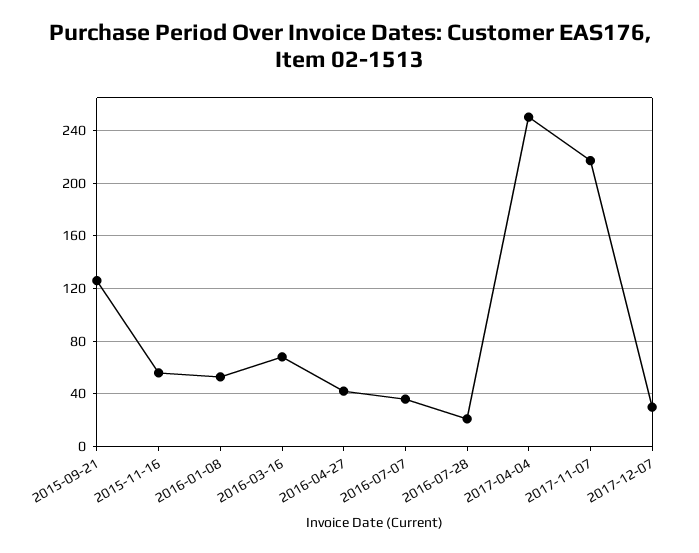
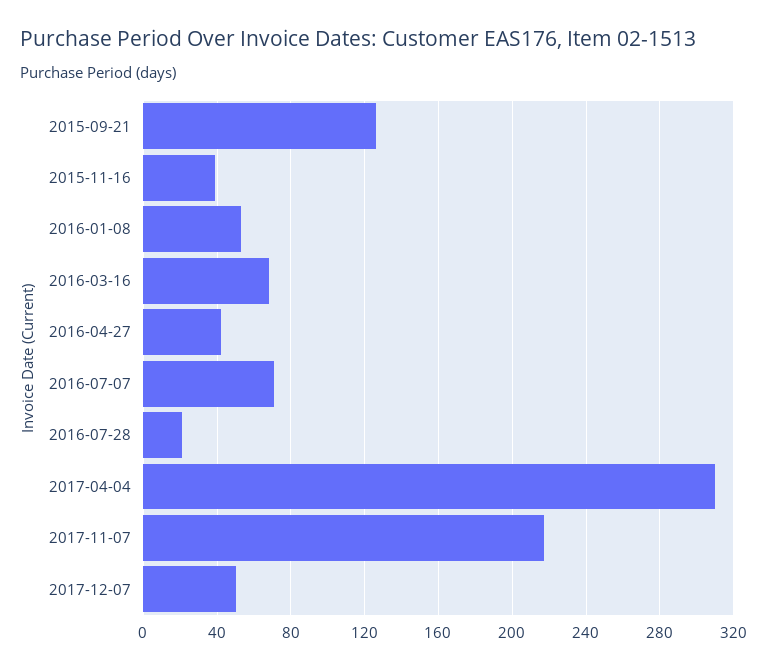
  {
    "2015-09-21": 125,
-   "2015-11-16": 55,
+   "2015-11-16": 40,
    "2016-01-08": 55,
    "2016-03-16": 70,
    "2016-04-27": 40,
-   "2016-07-07": 35,
+   "2016-07-07": 70,
    "2016-07-28": 20,
-   "2017-04-04": 250,
+   "2017-04-04": 310,
    "2017-11-07": 215,
-   "2017-12-07": 30
+   "2017-12-07": 50
  }

